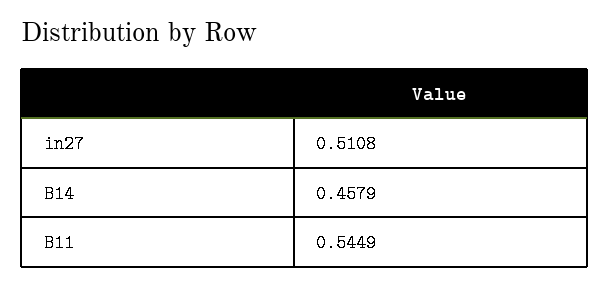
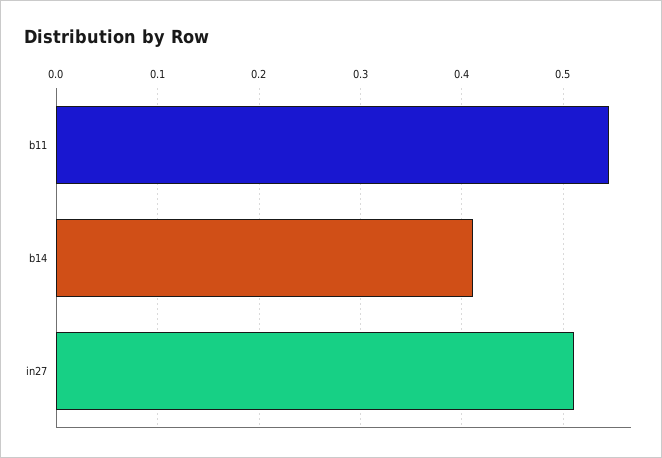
  {
    "in27": 0.5108,
-   "B14": 0.4579,
+   "B14": 0.41,
    "B11": 0.5449
  }

